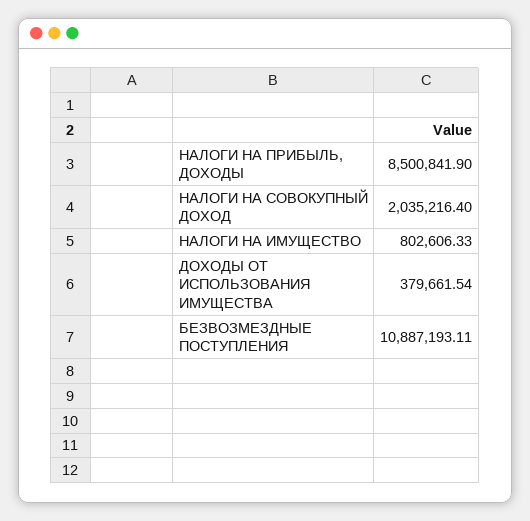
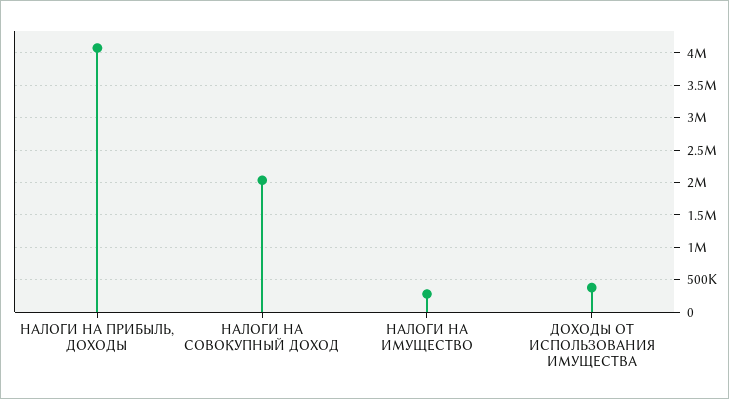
  {
-   "НАЛОГИ НА ПРИБЫЛЬ, ДОХОДЫ": 8500841.9,
+   "НАЛОГИ НА ПРИБЫЛЬ, ДОХОДЫ": 4100000,
    "НАЛОГИ НА СОВОКУПНЫЙ ДОХОД": 2035216.4,
-   "НАЛОГИ НА ИМУЩЕСТВО": 802606.33,
+   "НАЛОГИ НА ИМУЩЕСТВО": 300000,
-   "ДОХОДЫ ОТ ИСПОЛЬЗОВАНИЯ ИМУЩЕСТВА": 379661.54,
+   "ДОХОДЫ ОТ ИСПОЛЬЗОВАНИЯ ИМУЩЕСТВА": 379661.54
-   "БЕЗВОЗМЕЗДНЫЕ ПОСТУПЛЕНИЯ": 10887193.11
  }

